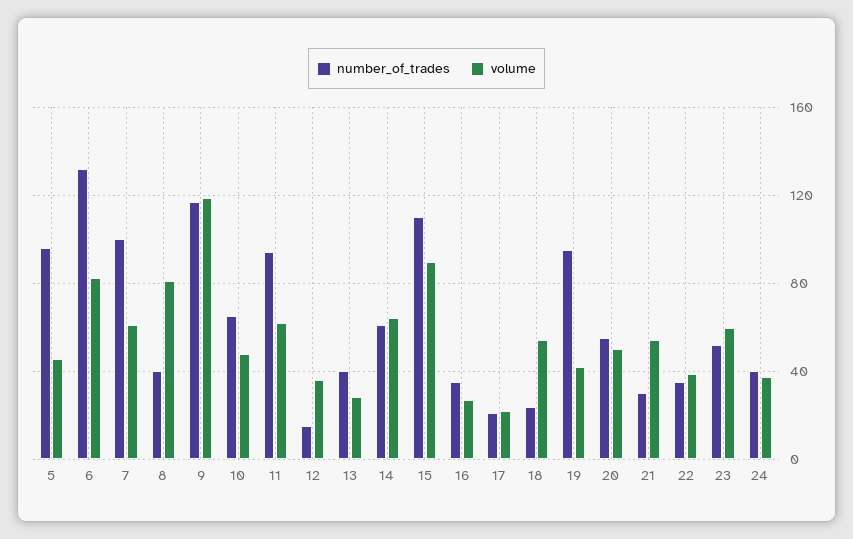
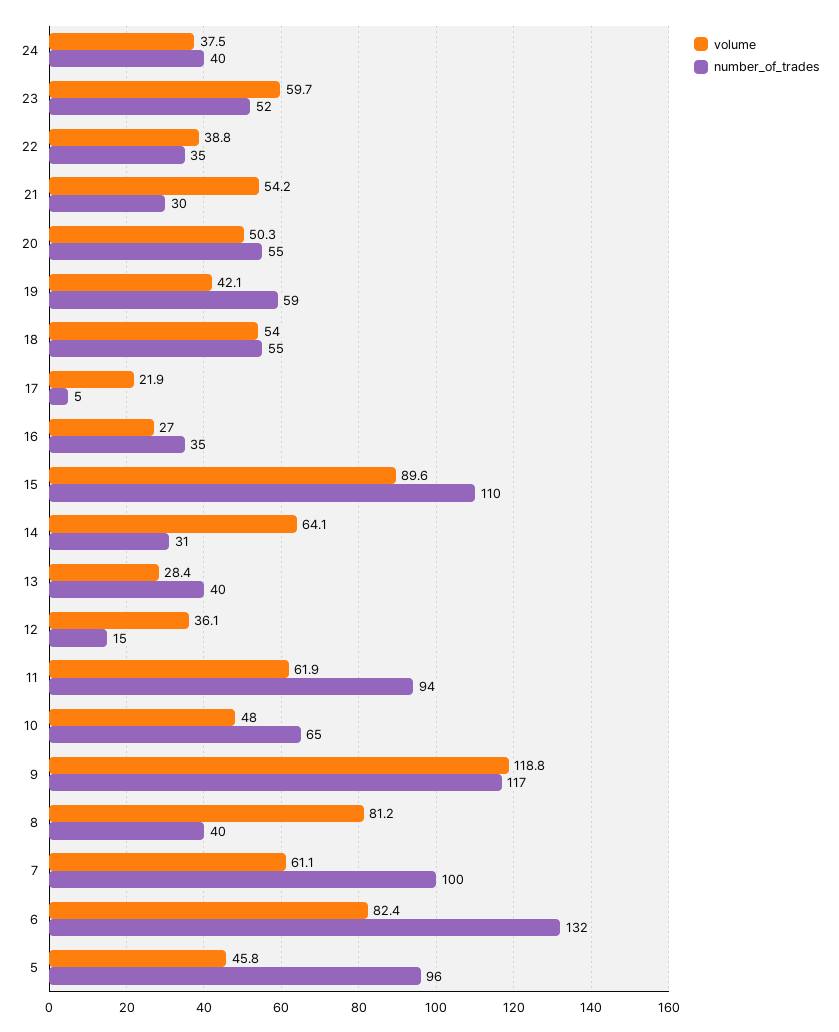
  {
    "number_of_trades": {
      "5": 96,
      "6": 132,
      "7": 100,
      "8": 40,
      "9": 117,
      "10": 65,
      "11": 94,
      "12": 15,
      "13": 40,
-     "14": 60,
+     "14": 31,
      "15": 110,
      "16": 35,
-     "17": 20,
+     "17": 5,
-     "18": 25,
+     "18": 55,
-     "19": 95,
+     "19": 59,
      "20": 55,
      "21": 30,
      "22": 35,
      "23": 52,
      "24": 40
    },
    "volume": {
      "5": 45.8,
      "6": 82.4,
      "7": 61.1,
      "8": 81.2,
      "9": 118.8,
      "10": 48,
      "11": 61.9,
      "12": 36.1,
      "13": 28.4,
      "14": 64.1,
      "15": 89.6,
      "16": 27,
      "17": 21.9,
      "18": 54,
      "19": 42.1,
      "20": 50.3,
      "21": 54.2,
      "22": 38.8,
      "23": 59.7,
      "24": 37.5
    }
  }

